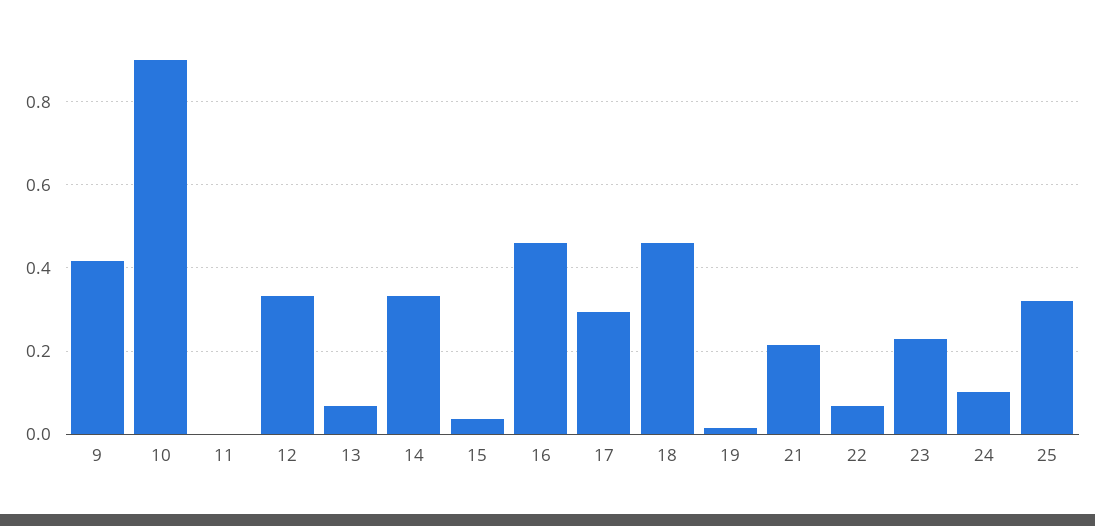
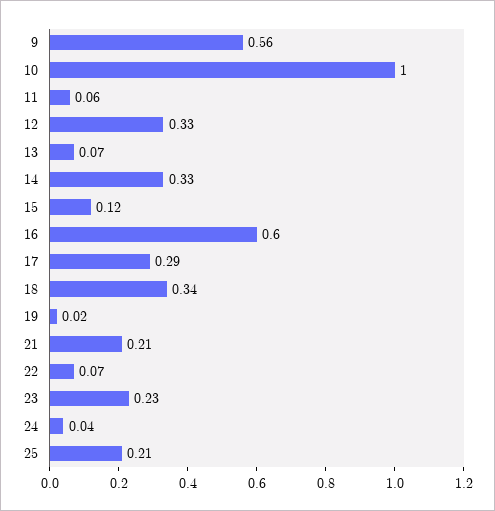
  {
-   "9": 0.42,
+   "9": 0.56,
-   "10": 0.9,
+   "10": 1,
-   "11": 0,
+   "11": 0.06,
    "12": 0.33,
    "13": 0.07,
    "14": 0.33,
-   "15": 0.04,
+   "15": 0.12,
-   "16": 0.46,
+   "16": 0.6,
    "17": 0.29,
-   "18": 0.46,
+   "18": 0.34,
    "19": 0.02,
    "21": 0.21,
    "22": 0.07,
    "23": 0.23,
-   "24": 0.1,
+   "24": 0.04,
-   "25": 0.32
+   "25": 0.21
  }

